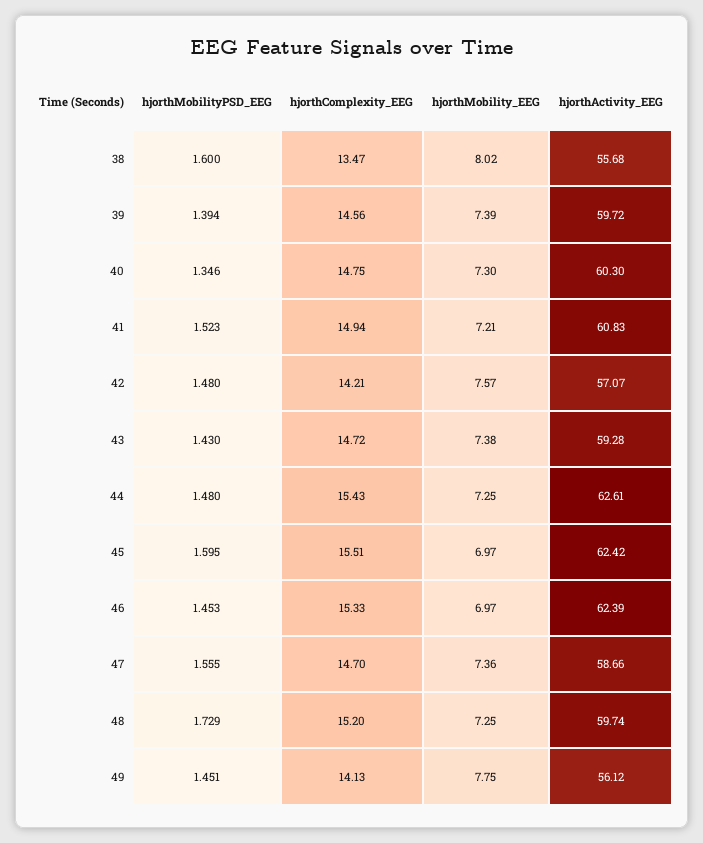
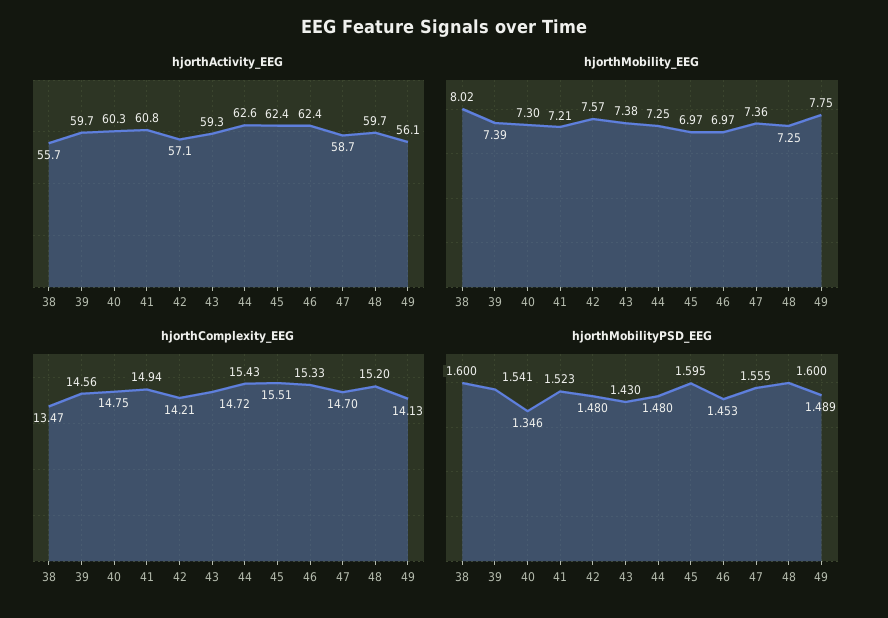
  {
    "hjorthMobilityPSD_EEG": {
      "38": 1.6,
-     "39": 1.394,
+     "39": 1.541,
      "40": 1.346,
      "41": 1.523,
      "42": 1.48,
      "43": 1.43,
      "44": 1.48,
      "45": 1.595,
      "46": 1.453,
      "47": 1.555,
-     "48": 1.729,
+     "48": 1.6,
-     "49": 1.451
+     "49": 1.489
    },
    "hjorthComplexity_EEG": {
      "38": 13.47,
      "39": 14.56,
      "40": 14.75,
      "41": 14.94,
      "42": 14.21,
      "43": 14.72,
      "44": 15.43,
      "45": 15.51,
      "46": 15.33,
      "47": 14.7,
      "48": 15.2,
      "49": 14.13
    },
    "hjorthMobility_EEG": {
      "38": 8.02,
      "39": 7.39,
      "40": 7.3,
      "41": 7.21,
      "42": 7.57,
      "43": 7.38,
      "44": 7.25,
      "45": 6.97,
      "46": 6.97,
      "47": 7.36,
      "48": 7.25,
      "49": 7.75
    },
    "hjorthActivity_EEG": {
      "38": 55.68,
      "39": 59.72,
      "40": 60.3,
      "41": 60.83,
      "42": 57.07,
      "43": 59.28,
      "44": 62.61,
      "45": 62.42,
      "46": 62.39,
      "47": 58.66,
      "48": 59.74,
      "49": 56.12
    }
  }

